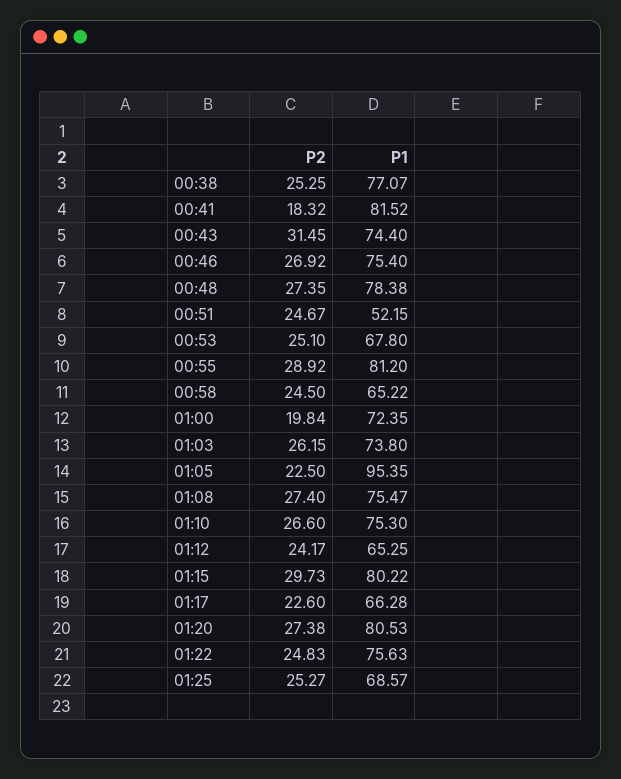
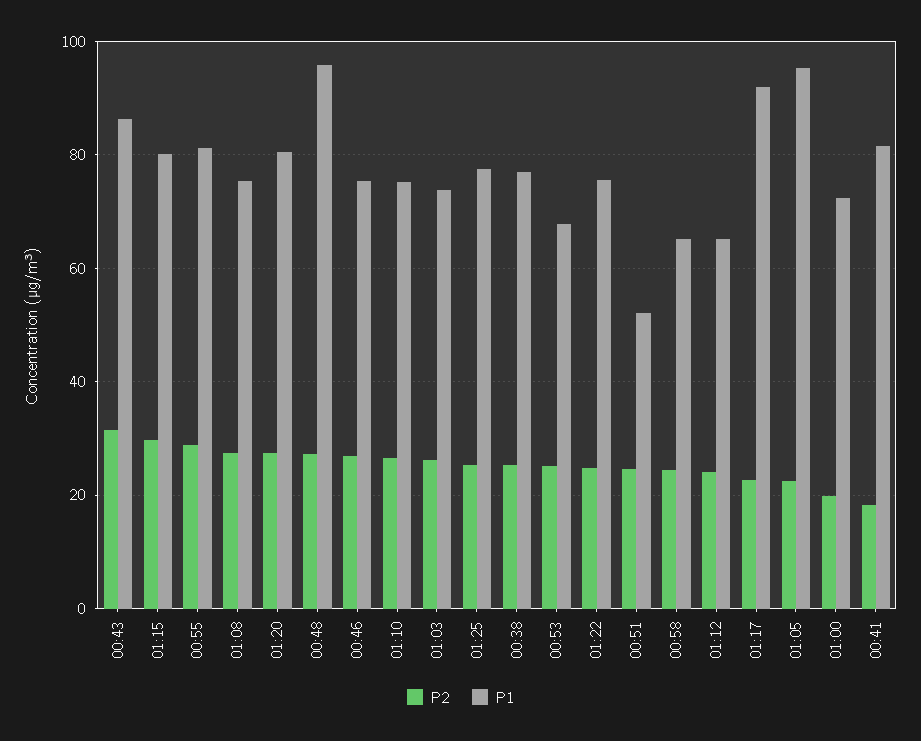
  {
    "P2": {
      "00:38": 25.25,
      "00:41": 18.32,
      "00:43": 31.45,
      "00:46": 26.92,
      "00:48": 27.35,
      "00:51": 24.67,
      "00:53": 25.1,
      "00:55": 28.92,
      "00:58": 24.5,
      "01:00": 19.84,
      "01:03": 26.15,
      "01:05": 22.5,
      "01:08": 27.4,
      "01:10": 26.6,
      "01:12": 24.17,
      "01:15": 29.73,
      "01:17": 22.6,
      "01:20": 27.38,
      "01:22": 24.83,
      "01:25": 25.27
    },
    "P1": {
      "00:38": 77.07,
      "00:41": 81.52,
-     "00:43": 74.4,
+     "00:43": 86,
      "00:46": 75.4,
-     "00:48": 78.38,
+     "00:48": 96,
      "00:51": 52.15,
      "00:53": 67.8,
      "00:55": 81.2,
      "00:58": 65.22,
      "01:00": 72.35,
      "01:03": 73.8,
      "01:05": 95.35,
      "01:08": 75.47,
      "01:10": 75.3,
      "01:12": 65.25,
      "01:15": 80.22,
-     "01:17": 66.28,
+     "01:17": 92,
      "01:20": 80.53,
      "01:22": 75.63,
-     "01:25": 68.57
+     "01:25": 78
    }
  }

